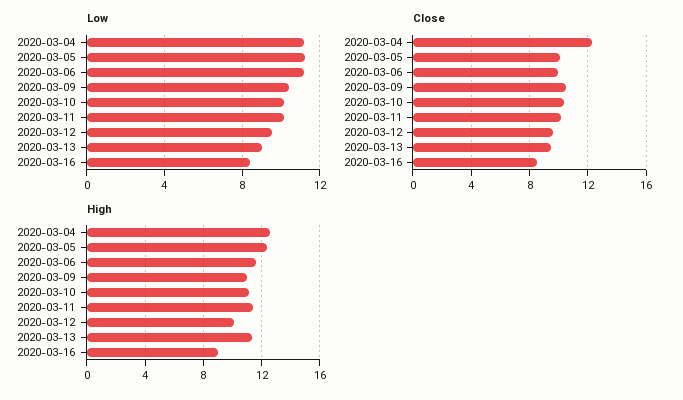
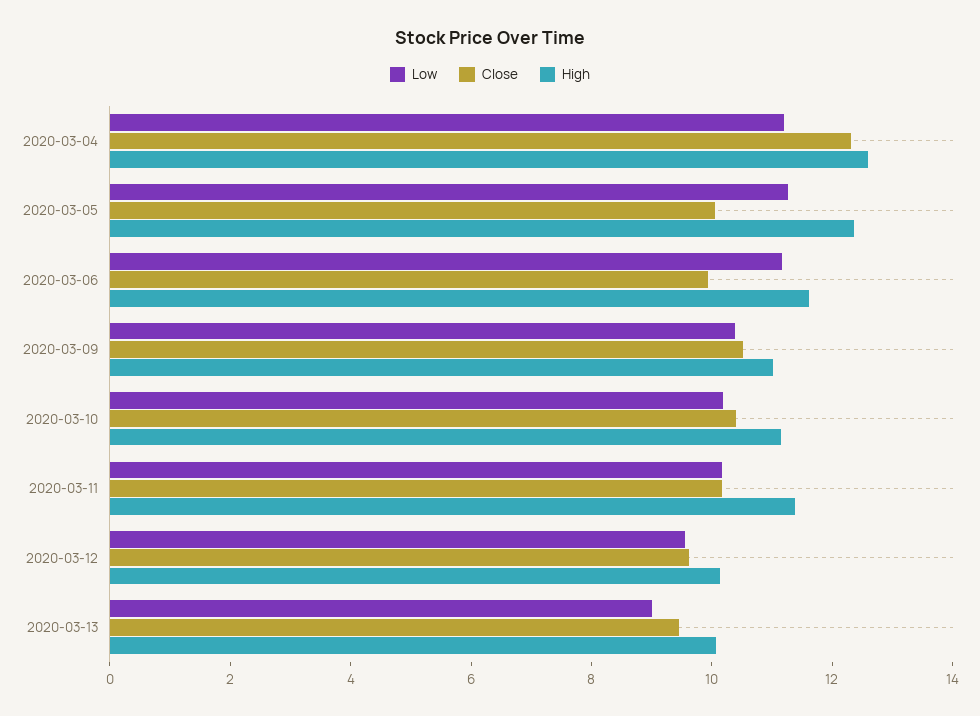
  {
    "Low": {
      "2020-03-04": 11,
      "2020-03-05": 11.5,
      "2020-03-06": 11,
      "2020-03-09": 10.5,
      "2020-03-10": 10,
      "2020-03-11": 10,
      "2020-03-12": 9.5,
-     "2020-03-13": 9,
+     "2020-03-13": 9
-     "2020-03-16": 8.5
    },
    "Close": {
      "2020-03-04": 12.5,
      "2020-03-05": 10,
      "2020-03-06": 10,
      "2020-03-09": 10.5,
      "2020-03-10": 10.5,
      "2020-03-11": 10,
      "2020-03-12": 9.5,
-     "2020-03-13": 9.5,
+     "2020-03-13": 9.5
-     "2020-03-16": 8.5
    },
    "High": {
      "2020-03-04": 12.5,
      "2020-03-05": 12.5,
      "2020-03-06": 11.5,
      "2020-03-09": 11,
      "2020-03-10": 11,
      "2020-03-11": 11.5,
      "2020-03-12": 10,
-     "2020-03-13": 11.5,
+     "2020-03-13": 10
-     "2020-03-16": 9
    }
  }

